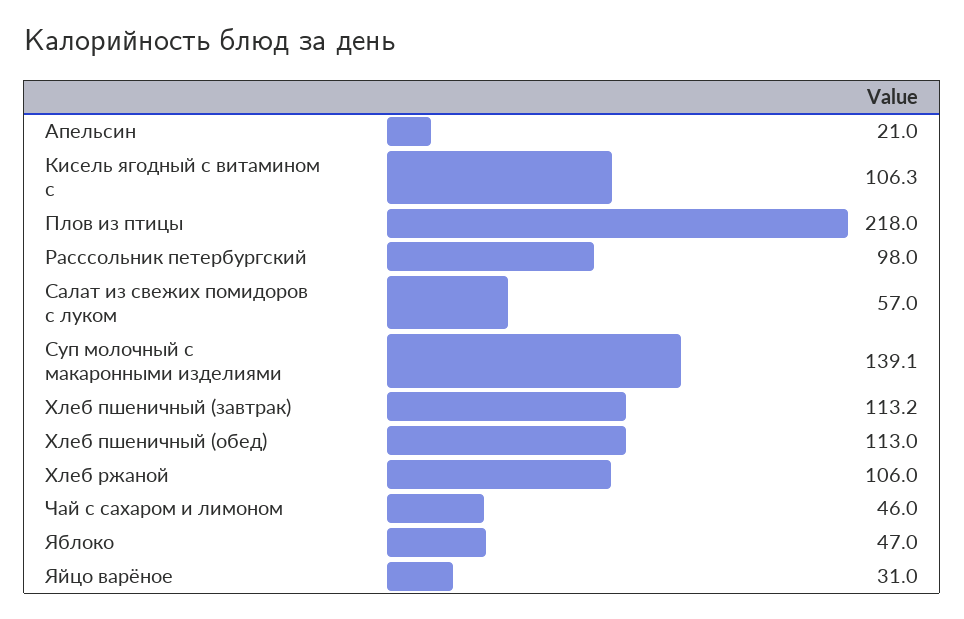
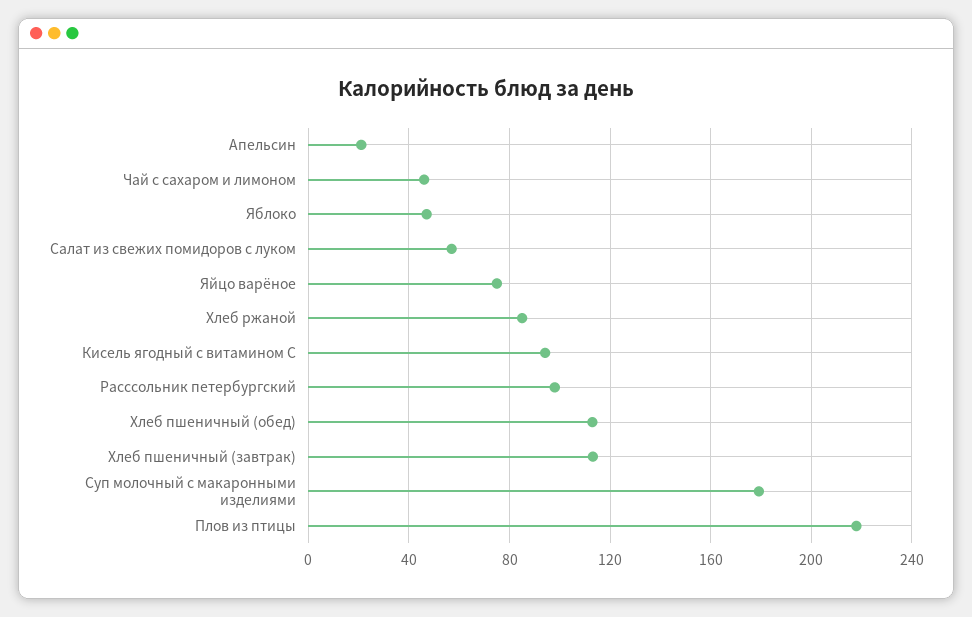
  {
    "Апельсин": 21,
-   "Кисель ягодный с витамином с": 106.3,
+   "Кисель ягодный с витамином с": 95,
    "Плов из птицы": 218,
    "Расссольник петербургский": 98,
    "Салат из свежих помидоров с луком": 57,
-   "Суп молочный с макаронными изделиями": 139.1,
+   "Суп молочный с макаронными изделиями": 180,
    "Хлеб пшеничный (завтрак)": 113.2,
    "Хлеб пшеничный (обед)": 113,
-   "Хлеб ржаной": 106,
+   "Хлеб ржаной": 85,
    "Чай с сахаром и лимоном": 46,
    "Яблоко": 47,
-   "Яйцо варёное": 31
+   "Яйцо варёное": 75
  }

